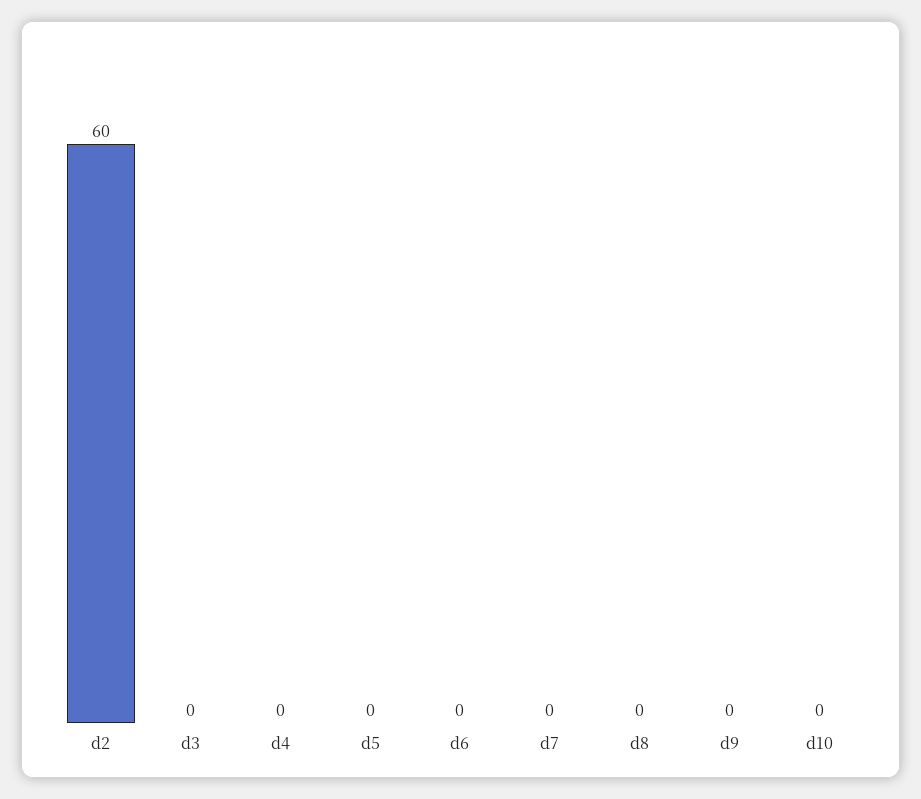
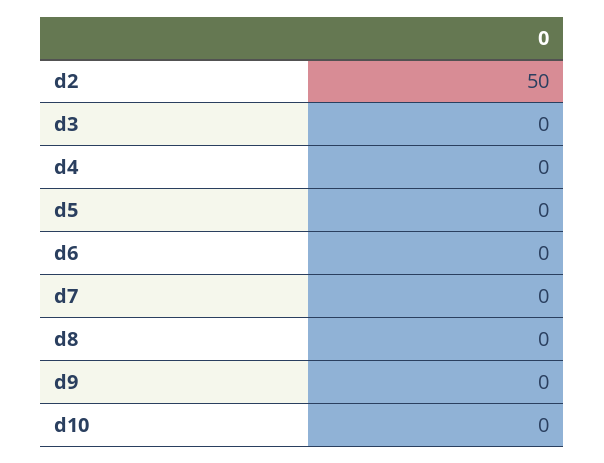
  {
-   "d2": 60,
+   "d2": 50,
    "d3": 0,
    "d4": 0,
    "d5": 0,
    "d6": 0,
    "d7": 0,
    "d8": 0,
    "d9": 0,
    "d10": 0
  }

